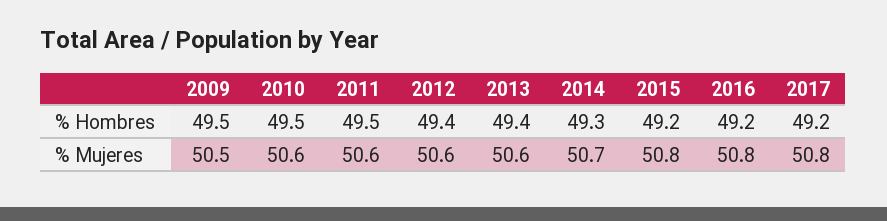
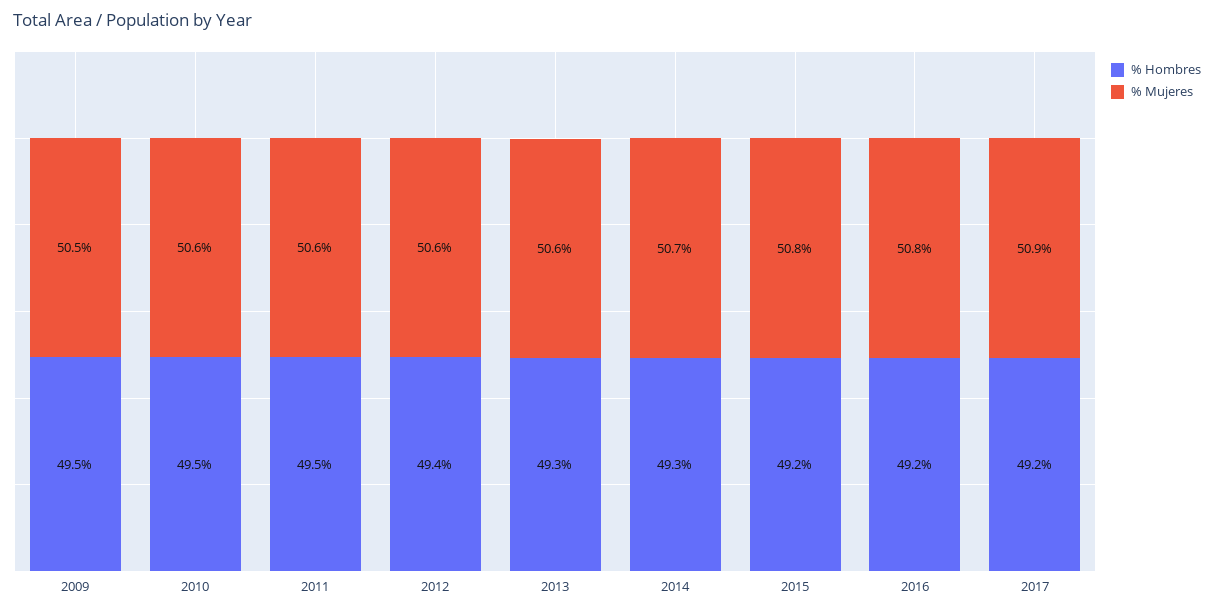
  {
    "% Hombres": {
      "2009": 49.5,
      "2010": 49.5,
      "2011": 49.5,
      "2012": 49.4,
-     "2013": 49.4,
+     "2013": 49.3,
      "2014": 49.3,
      "2015": 49.2,
      "2016": 49.2,
      "2017": 49.2
    },
    "% Mujeres": {
      "2009": 50.5,
      "2010": 50.6,
      "2011": 50.6,
      "2012": 50.6,
      "2013": 50.6,
      "2014": 50.7,
      "2015": 50.8,
      "2016": 50.8,
-     "2017": 50.8
+     "2017": 50.9
    }
  }

